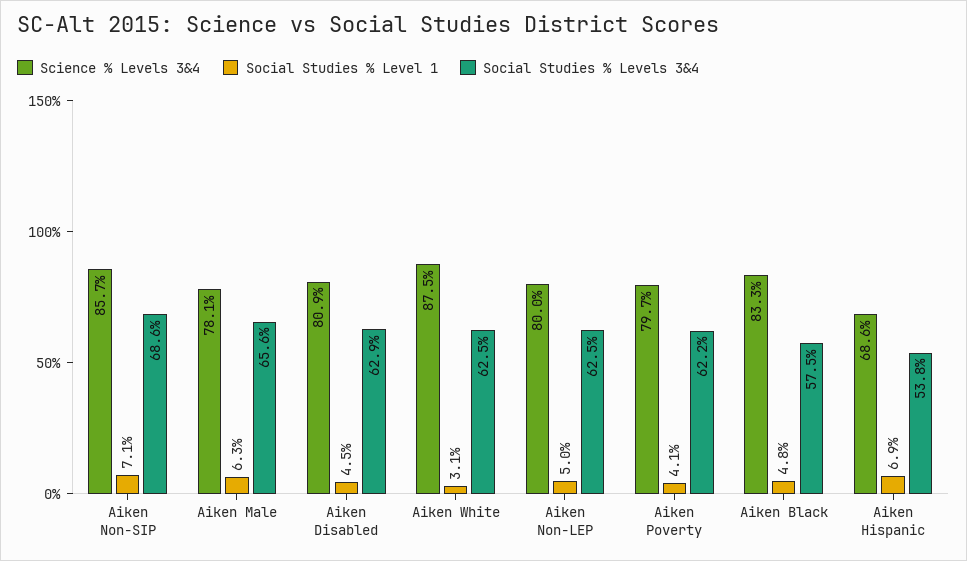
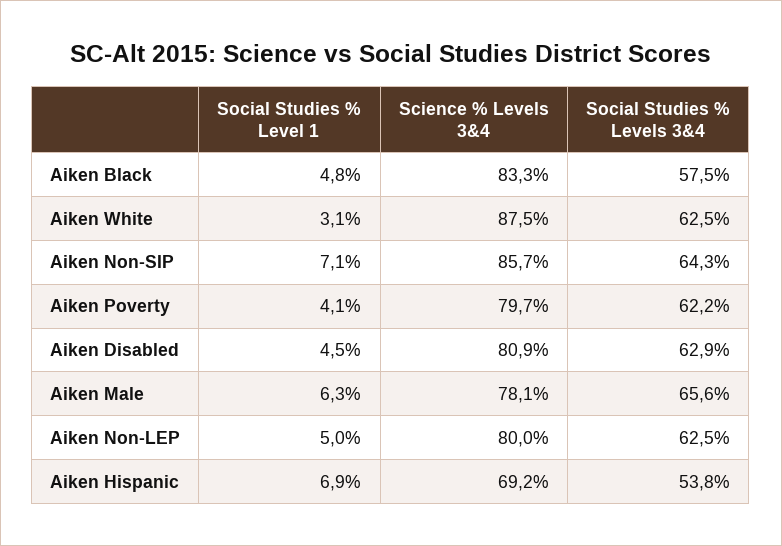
  {
    "Science % Levels 3&4": {
      "Aiken Non-SIP": 85.7,
      "Aiken Male": 78.1,
      "Aiken Disabled": 80.9,
      "Aiken White": 87.5,
      "Aiken Non-LEP": 80,
      "Aiken Poverty": 79.7,
      "Aiken Black": 83.3,
-     "Aiken Hispanic": 68.6
+     "Aiken Hispanic": 69.2
    },
    "Social Studies % Level 1": {
      "Aiken Non-SIP": 7.1,
      "Aiken Male": 6.3,
      "Aiken Disabled": 4.5,
      "Aiken White": 3.1,
      "Aiken Non-LEP": 5,
      "Aiken Poverty": 4.1,
      "Aiken Black": 4.8,
      "Aiken Hispanic": 6.9
    },
    "Social Studies % Levels 3&4": {
-     "Aiken Non-SIP": 68.6,
+     "Aiken Non-SIP": 64.3,
      "Aiken Male": 65.6,
      "Aiken Disabled": 62.9,
      "Aiken White": 62.5,
      "Aiken Non-LEP": 62.5,
      "Aiken Poverty": 62.2,
      "Aiken Black": 57.5,
      "Aiken Hispanic": 53.8
    }
  }

